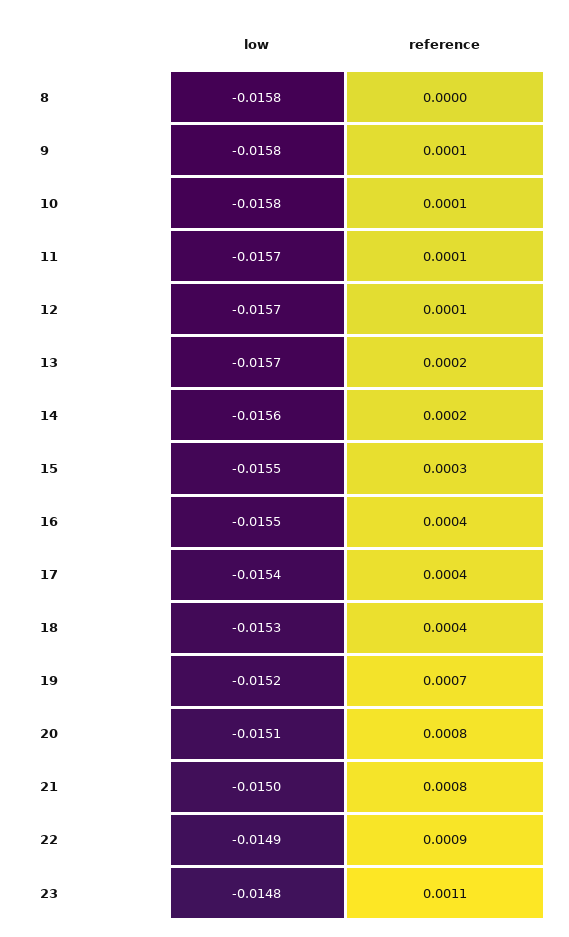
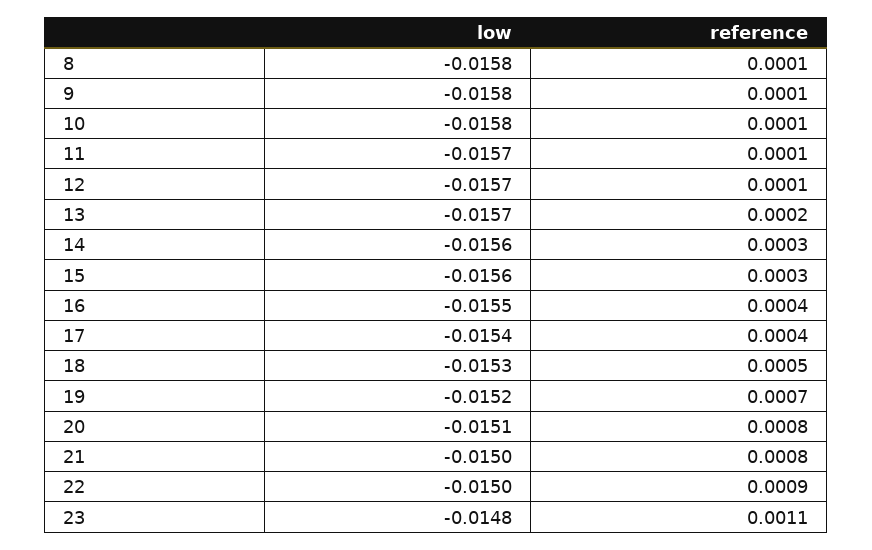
  {
    "low": {
      "8": -0.0158,
      "9": -0.0158,
      "10": -0.0158,
      "11": -0.0157,
      "12": -0.0157,
      "13": -0.0157,
      "14": -0.0156,
-     "15": -0.0155,
+     "15": -0.0156,
      "16": -0.0155,
      "17": -0.0154,
      "18": -0.0153,
      "19": -0.0152,
      "20": -0.0151,
      "21": -0.015,
-     "22": -0.0149,
+     "22": -0.015,
      "23": -0.0148
    },
    "reference": {
-     "8": 0,
+     "8": 0.0001,
      "9": 0.0001,
      "10": 0.0001,
      "11": 0.0001,
      "12": 0.0001,
      "13": 0.0002,
-     "14": 0.0002,
+     "14": 0.0003,
      "15": 0.0003,
      "16": 0.0004,
      "17": 0.0004,
-     "18": 0.0004,
+     "18": 0.0005,
      "19": 0.0007,
      "20": 0.0008,
      "21": 0.0008,
      "22": 0.0009,
      "23": 0.0011
    }
  }

